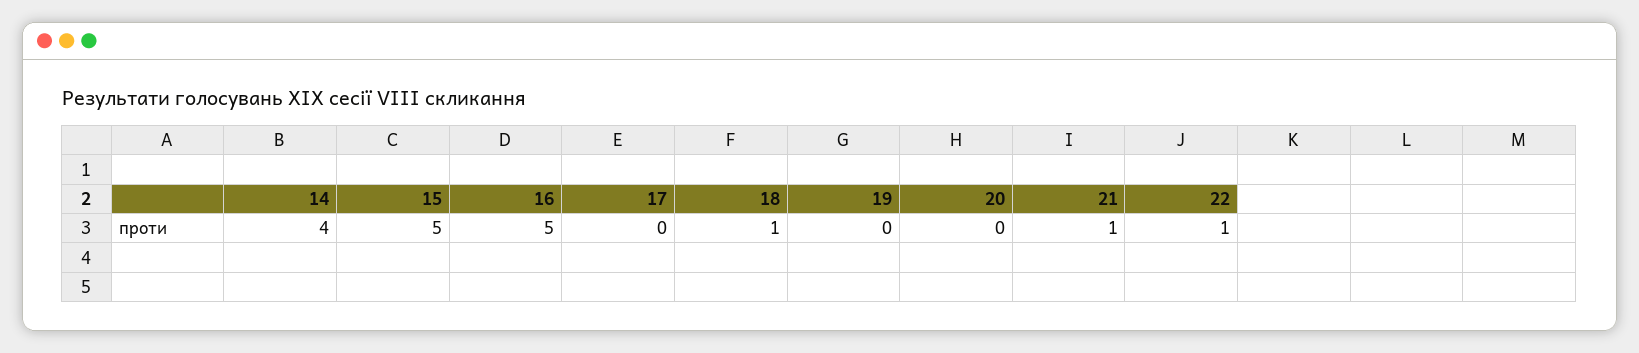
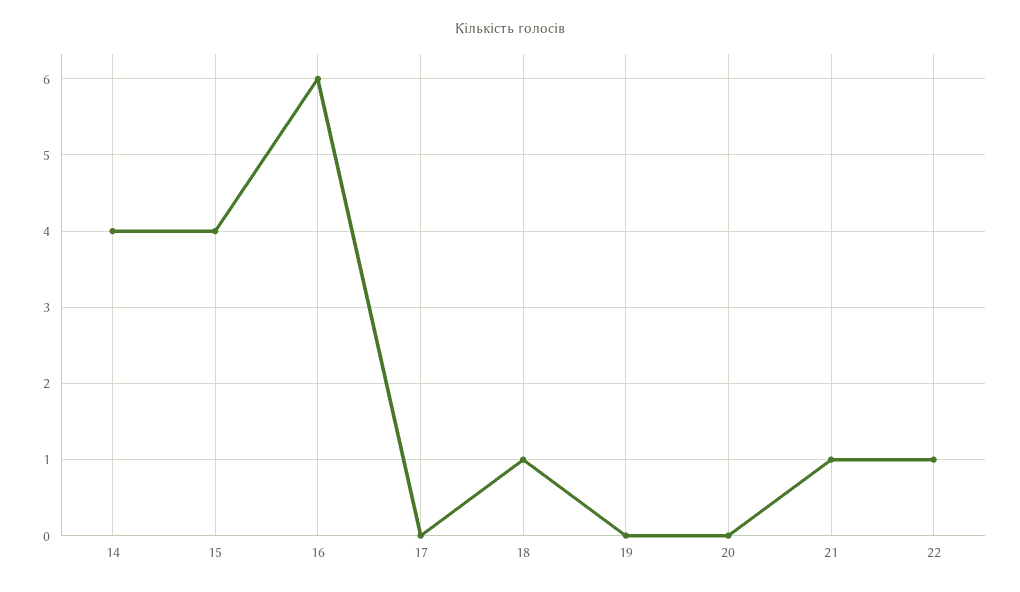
  {
    "14": 4,
-   "15": 5,
+   "15": 4,
-   "16": 5,
+   "16": 6,
    "17": 0,
    "18": 1,
    "19": 0,
    "20": 0,
    "21": 1,
    "22": 1
  }

